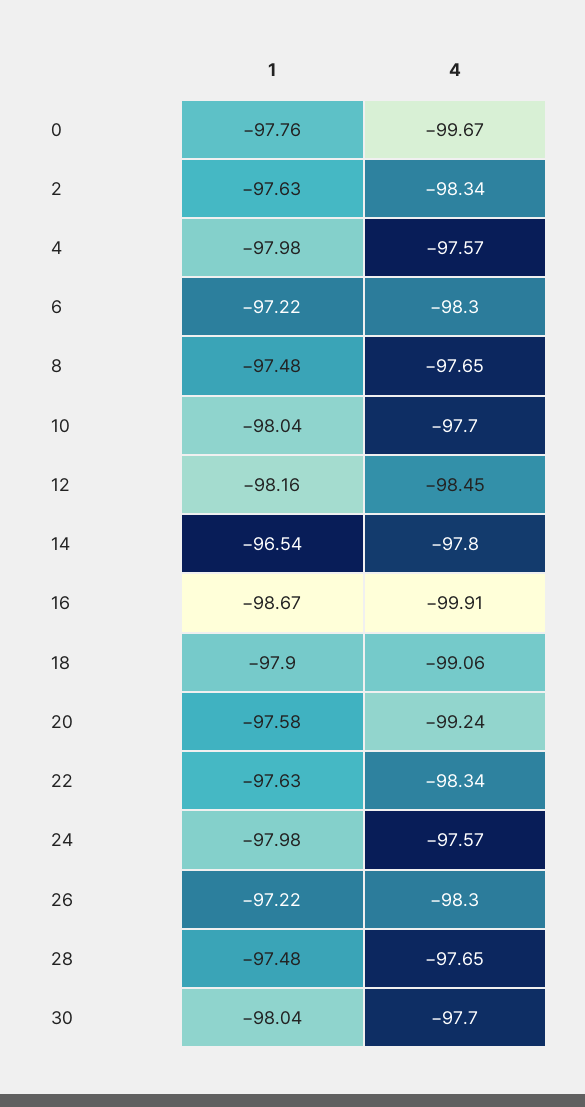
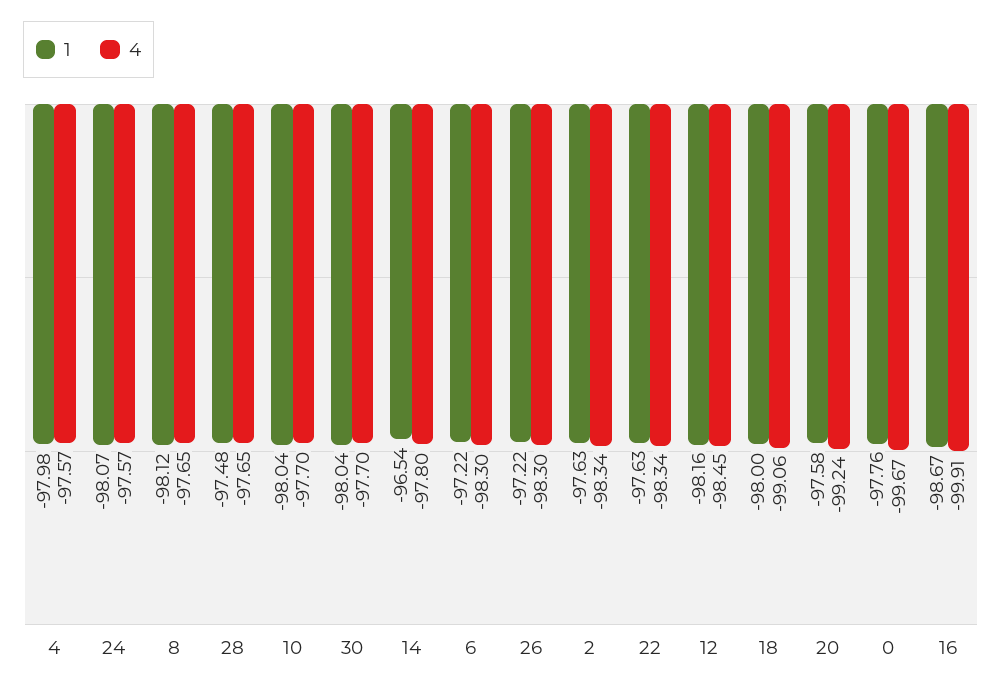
  {
    "1": {
      "0": -97.76,
      "2": -97.63,
      "4": -97.98,
      "6": -97.22,
-     "8": -97.48,
+     "8": -98.12,
      "10": -98.04,
      "12": -98.16,
      "14": -96.54,
      "16": -98.67,
-     "18": -97.9,
+     "18": -98,
      "20": -97.58,
      "22": -97.63,
-     "24": -97.98,
+     "24": -98.07,
      "26": -97.22,
      "28": -97.48,
      "30": -98.04
    },
    "4": {
      "0": -99.67,
      "2": -98.34,
      "4": -97.57,
      "6": -98.3,
      "8": -97.65,
      "10": -97.7,
      "12": -98.45,
      "14": -97.8,
      "16": -99.91,
      "18": -99.06,
      "20": -99.24,
      "22": -98.34,
      "24": -97.57,
      "26": -98.3,
      "28": -97.65,
      "30": -97.7
    }
  }

